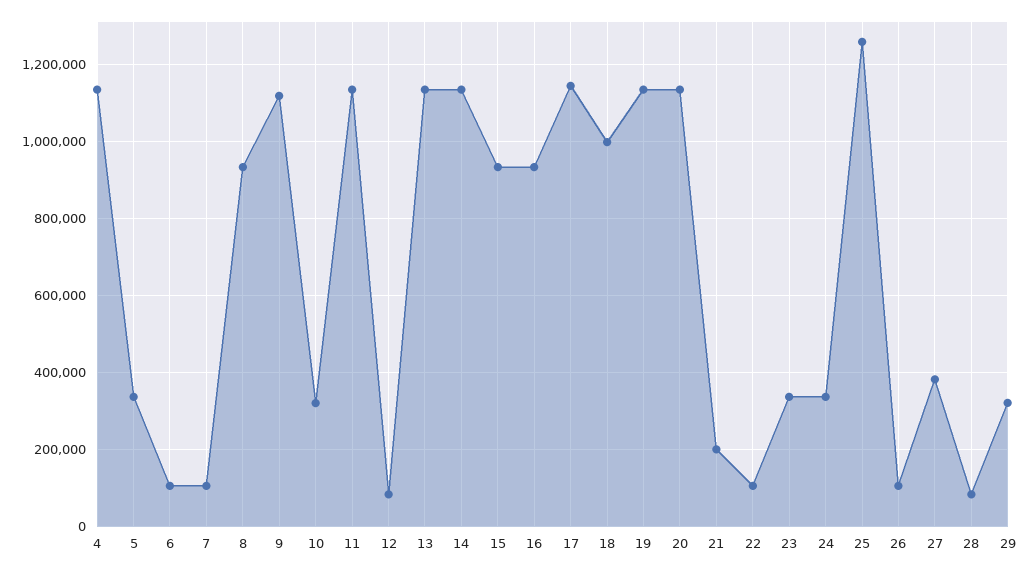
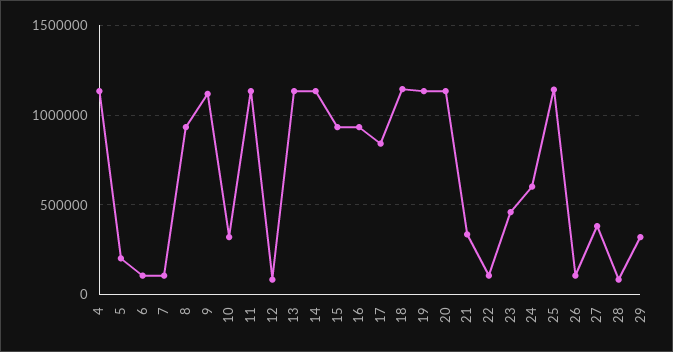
  {
    "4": 1140000,
-   "5": 340000,
+   "5": 200000,
    "6": 100000,
    "7": 100000,
    "8": 940000,
    "9": 1120000,
    "10": 320000,
    "11": 1140000,
    "12": 80000,
    "13": 1140000,
    "14": 1140000,
    "15": 940000,
    "16": 940000,
-   "17": 1140000,
+   "17": 850000,
-   "18": 1000000,
+   "18": 1150000,
    "19": 1140000,
    "20": 1140000,
-   "21": 200000,
+   "21": 350000,
    "22": 100000,
-   "23": 340000,
+   "23": 450000,
-   "24": 340000,
+   "24": 600000,
-   "25": 1260000,
+   "25": 1150000,
    "26": 100000,
    "27": 380000,
    "28": 80000,
    "29": 320000
  }

